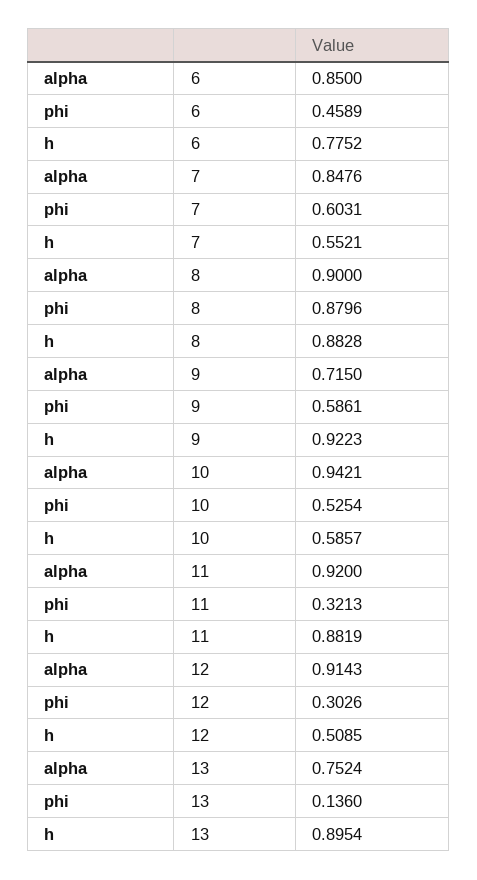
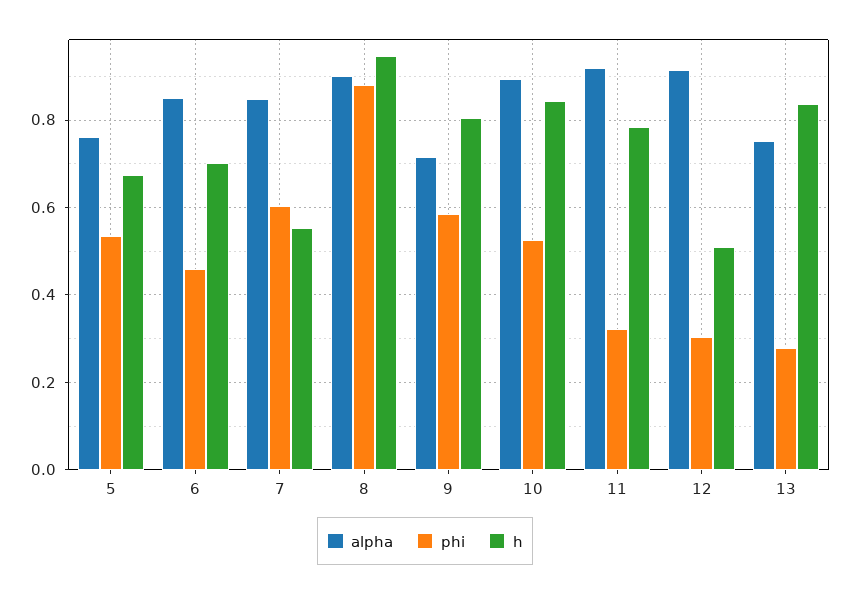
  {
    "alpha": {
      "6": 0.85,
      "7": 0.8476,
      "8": 0.9,
      "9": 0.715,
-     "10": 0.9421,
+     "10": 0.9,
      "11": 0.92,
      "12": 0.9143,
-     "13": 0.7524
+     "13": 0.7524,
+     "5": 0.76
    },
    "phi": {
      "6": 0.4589,
      "7": 0.6031,
      "8": 0.8796,
      "9": 0.5861,
      "10": 0.5254,
      "11": 0.3213,
      "12": 0.3026,
-     "13": 0.136
+     "13": 0.28,
+     "5": 0.54
    },
    "h": {
-     "6": 0.7752,
+     "6": 0.7,
      "7": 0.5521,
-     "8": 0.8828,
+     "8": 0.94,
-     "9": 0.9223,
+     "9": 0.8,
-     "10": 0.5857,
+     "10": 0.84,
-     "11": 0.8819,
+     "11": 0.78,
      "12": 0.5085,
-     "13": 0.8954
+     "13": 0.84,
+     "5": 0.68
    }
  }

